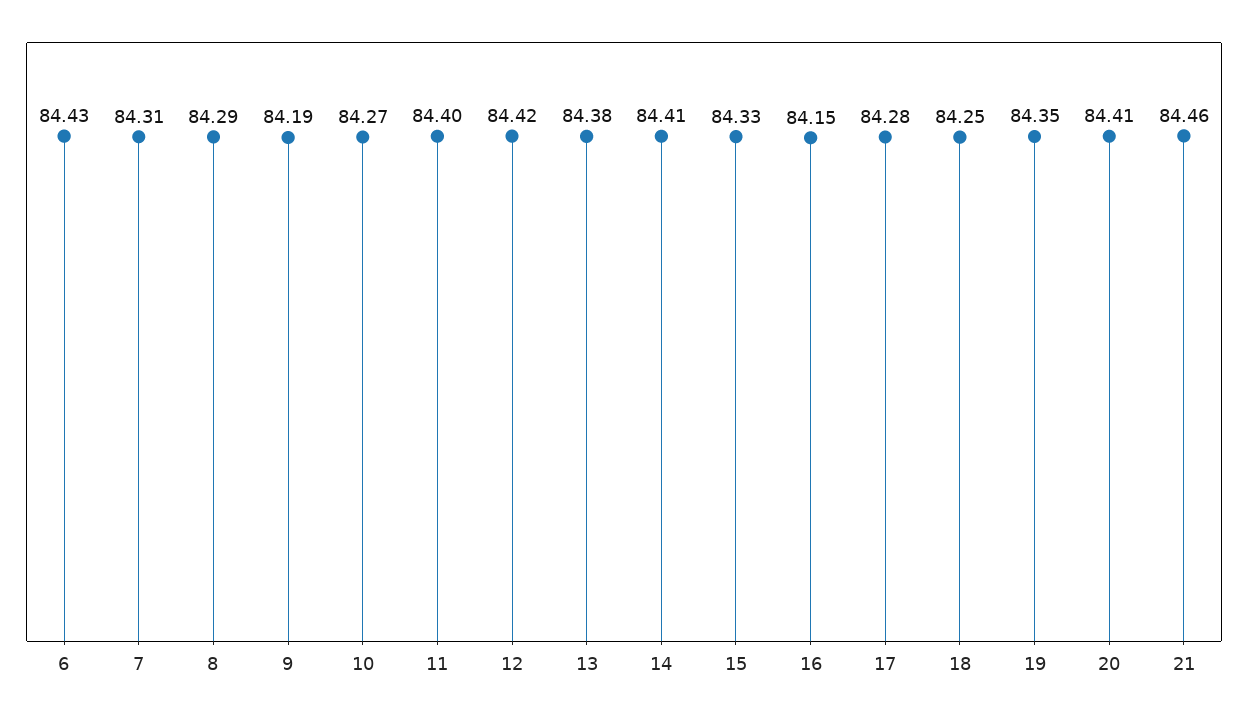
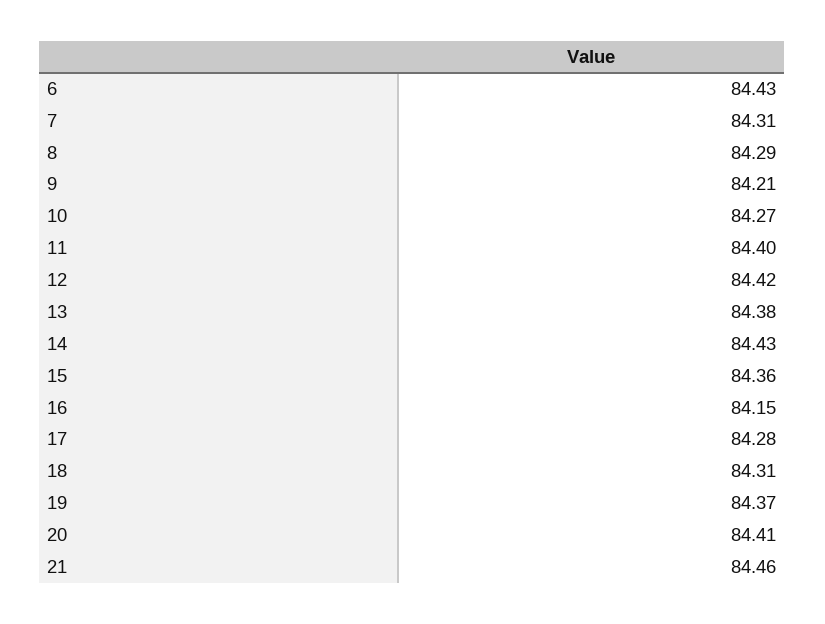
  {
    "6": 84.43,
    "7": 84.31,
    "8": 84.29,
-   "9": 84.19,
+   "9": 84.21,
    "10": 84.27,
    "11": 84.4,
    "12": 84.42,
    "13": 84.38,
-   "14": 84.41,
+   "14": 84.43,
-   "15": 84.33,
+   "15": 84.36,
    "16": 84.15,
    "17": 84.28,
-   "18": 84.25,
+   "18": 84.31,
-   "19": 84.35,
+   "19": 84.37,
    "20": 84.41,
    "21": 84.46
  }

